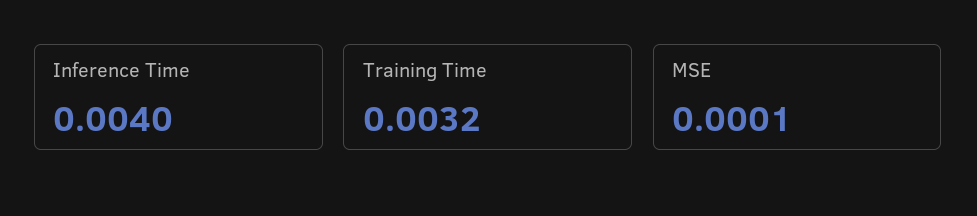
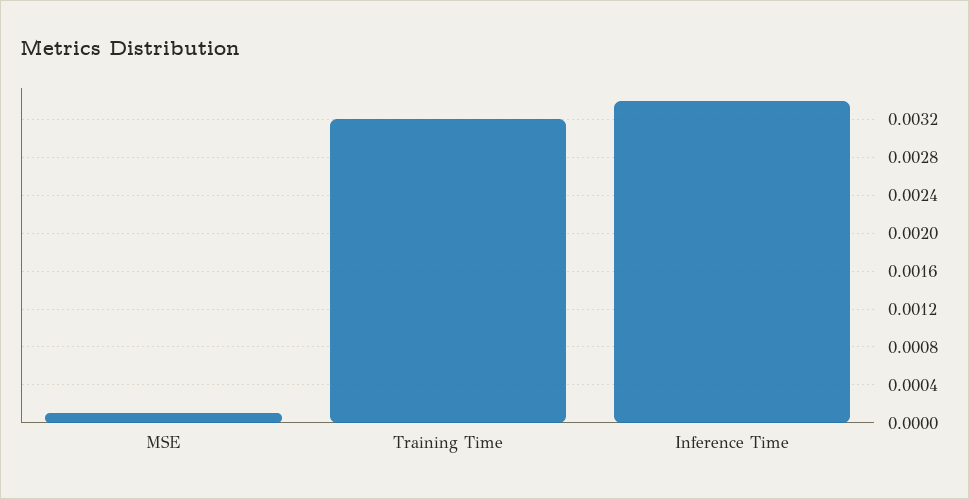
  {
-   "Inference Time": 0.004,
+   "Inference Time": 0.0034,
    "Training Time": 0.0032,
    "MSE": 0.0001
  }

